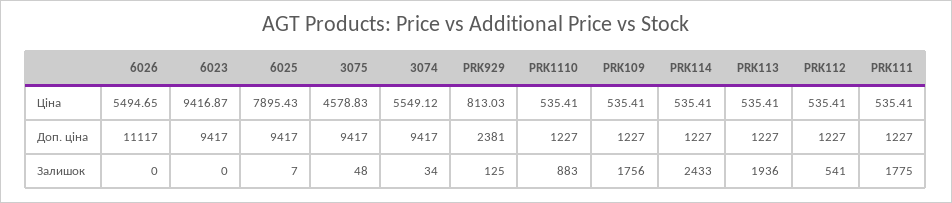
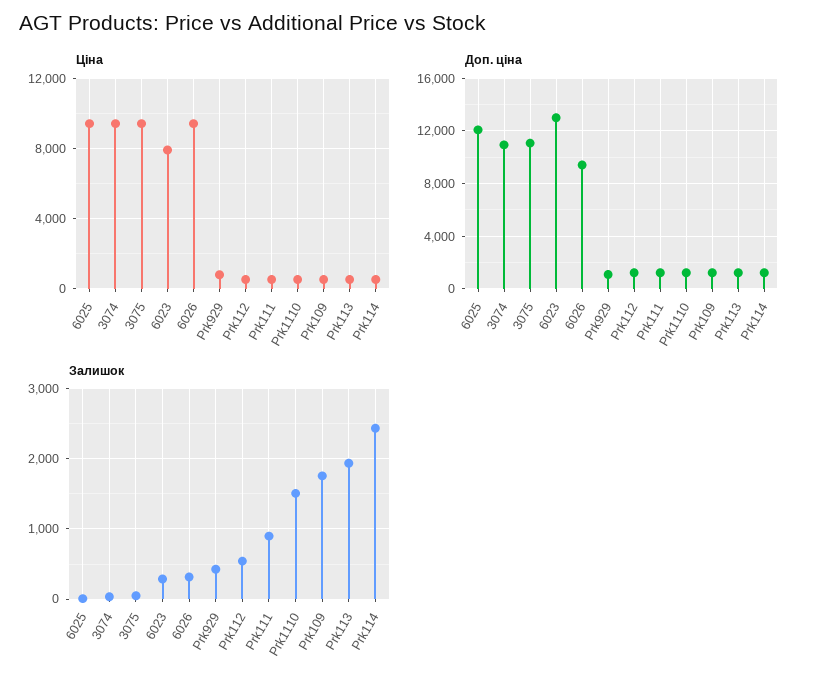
  {
    "Ціна": {
-     "6026": 5494.65,
+     "6026": 9500,
-     "6023": 9416.87,
+     "6023": 8000,
-     "6025": 7895.43,
+     "6025": 9500,
-     "3075": 4578.83,
+     "3075": 9500,
-     "3074": 5549.12,
+     "3074": 9500,
      "PRK929": 813.03,
      "PRK1110": 535.41,
      "PRK109": 535.41,
      "PRK114": 535.41,
      "PRK113": 535.41,
      "PRK112": 535.41,
      "PRK111": 535.41
    },
    "Доп. ціна": {
-     "6026": 11117,
+     "6026": 9500,
-     "6023": 9417,
+     "6023": 13000,
-     "6025": 9417,
+     "6025": 12000,
-     "3075": 9417,
+     "3075": 11000,
-     "3074": 9417,
+     "3074": 11000,
-     "PRK929": 2381,
+     "PRK929": 1000,
      "PRK1110": 1227,
      "PRK109": 1227,
      "PRK114": 1227,
      "PRK113": 1227,
      "PRK112": 1227,
      "PRK111": 1227
    },
    "Залишок": {
-     "6026": 0,
+     "6026": 300,
-     "6023": 0,
+     "6023": 300,
      "6025": 7,
      "3075": 48,
      "3074": 34,
-     "PRK929": 125,
+     "PRK929": 400,
-     "PRK1110": 883,
+     "PRK1110": 1500,
      "PRK109": 1756,
      "PRK114": 2433,
      "PRK113": 1936,
      "PRK112": 541,
-     "PRK111": 1775
+     "PRK111": 900
    }
  }

